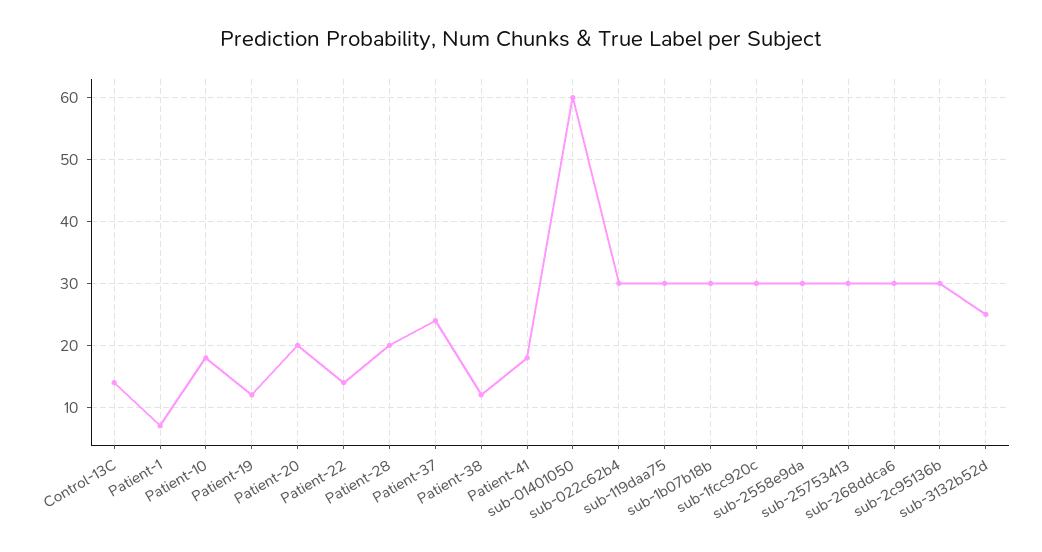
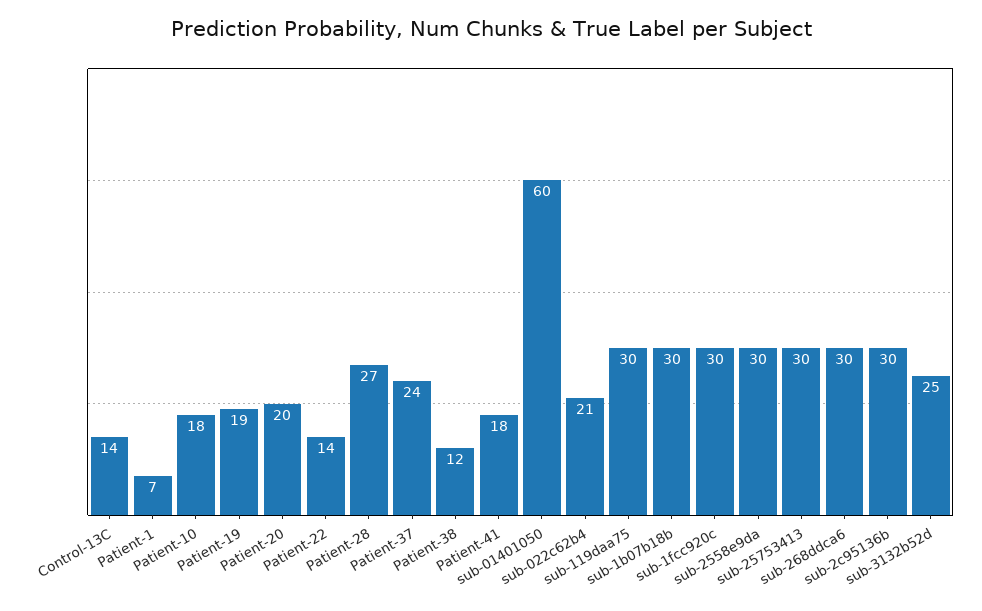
  {
    "Control-13C": 14,
    "Patient-1": 7,
    "Patient-10": 18,
-   "Patient-19": 12,
+   "Patient-19": 19,
    "Patient-20": 20,
    "Patient-22": 14,
-   "Patient-28": 20,
+   "Patient-28": 27,
    "Patient-37": 24,
    "Patient-38": 12,
    "Patient-41": 18,
    "sub-01401050": 60,
-   "sub-022c62b4": 30,
+   "sub-022c62b4": 21,
    "sub-119daa75": 30,
    "sub-1b07b18b": 30,
    "sub-1fcc920c": 30,
    "sub-2558e9da": 30,
    "sub-25753413": 30,
    "sub-268ddca6": 30,
    "sub-2c95136b": 30,
    "sub-3132b52d": 25
  }

